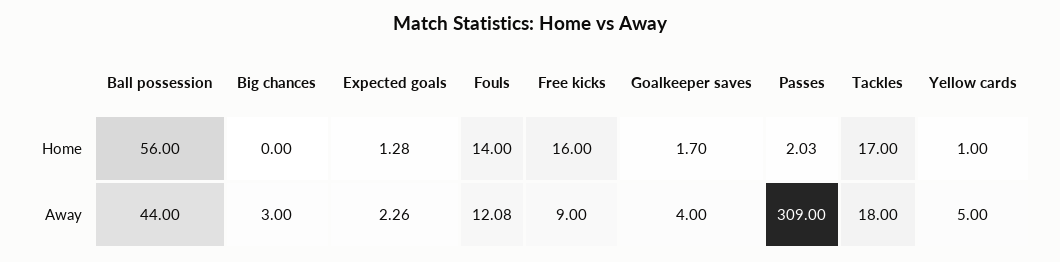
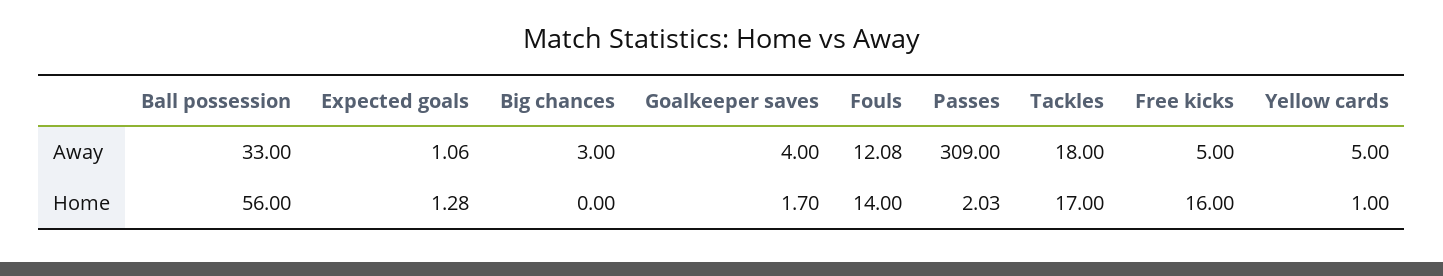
  {
    "Ball possession": {
      "Home": 56,
-     "Away": 44
+     "Away": 33
    },
    "Big chances": {
      "Home": 0,
      "Away": 3
    },
    "Expected goals": {
      "Home": 1.28,
-     "Away": 2.26
+     "Away": 1.06
    },
    "Fouls": {
      "Home": 14,
      "Away": 12.08
    },
    "Free kicks": {
      "Home": 16,
-     "Away": 9
+     "Away": 5
    },
    "Goalkeeper saves": {
      "Home": 1.7,
      "Away": 4
    },
    "Passes": {
      "Home": 2.03,
      "Away": 309
    },
    "Tackles": {
      "Home": 17,
      "Away": 18
    },
    "Yellow cards": {
      "Home": 1,
      "Away": 5
    }
  }

